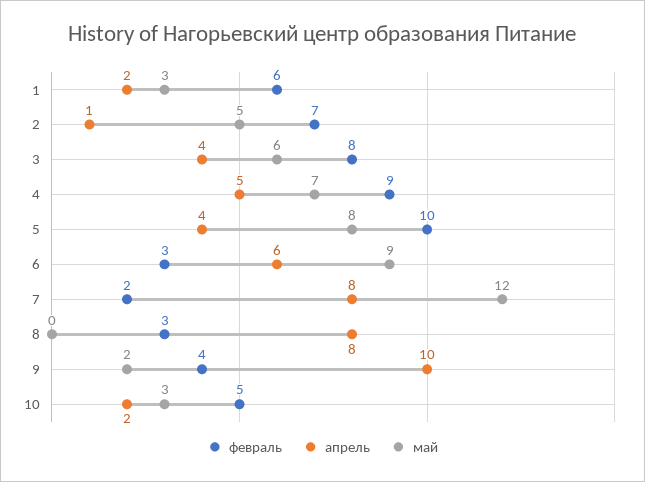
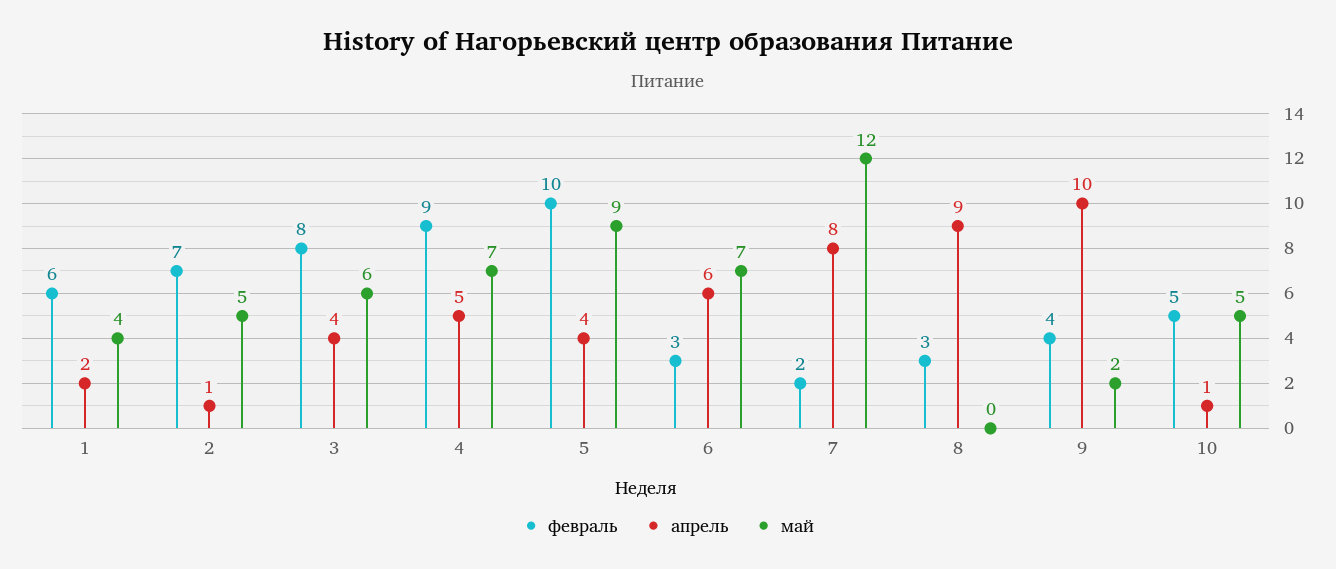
  {
    "февраль": {
      "1": 6,
      "2": 7,
      "3": 8,
      "4": 9,
      "5": 10,
      "6": 3,
      "7": 2,
      "8": 3,
      "9": 4,
      "10": 5
    },
    "апрель": {
      "1": 2,
      "2": 1,
      "3": 4,
      "4": 5,
      "5": 4,
      "6": 6,
      "7": 8,
-     "8": 8,
+     "8": 9,
      "9": 10,
-     "10": 2
+     "10": 1
    },
    "май": {
-     "1": 3,
+     "1": 4,
      "2": 5,
      "3": 6,
      "4": 7,
-     "5": 8,
+     "5": 9,
-     "6": 9,
+     "6": 7,
      "7": 12,
      "8": 0,
      "9": 2,
-     "10": 3
+     "10": 5
    }
  }

